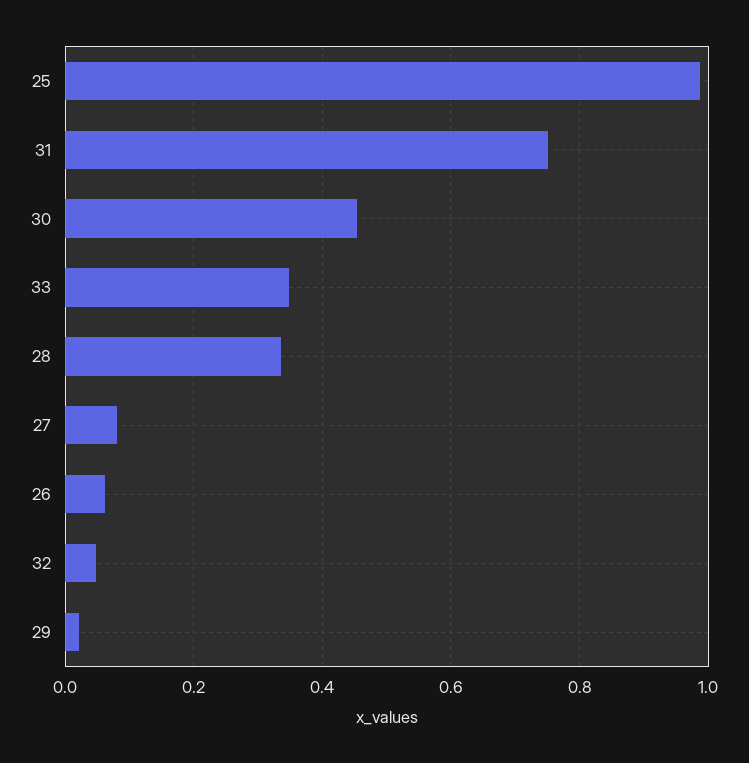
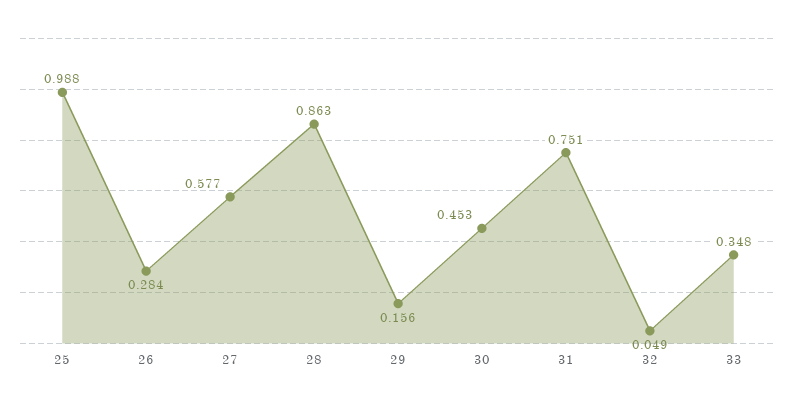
  {
    "25": 0.988,
    "31": 0.751,
    "30": 0.453,
    "33": 0.348,
-   "28": 0.34,
+   "28": 0.863,
-   "27": 0.08,
+   "27": 0.577,
-   "26": 0.06,
+   "26": 0.284,
    "32": 0.049,
-   "29": 0.02
+   "29": 0.156
  }

